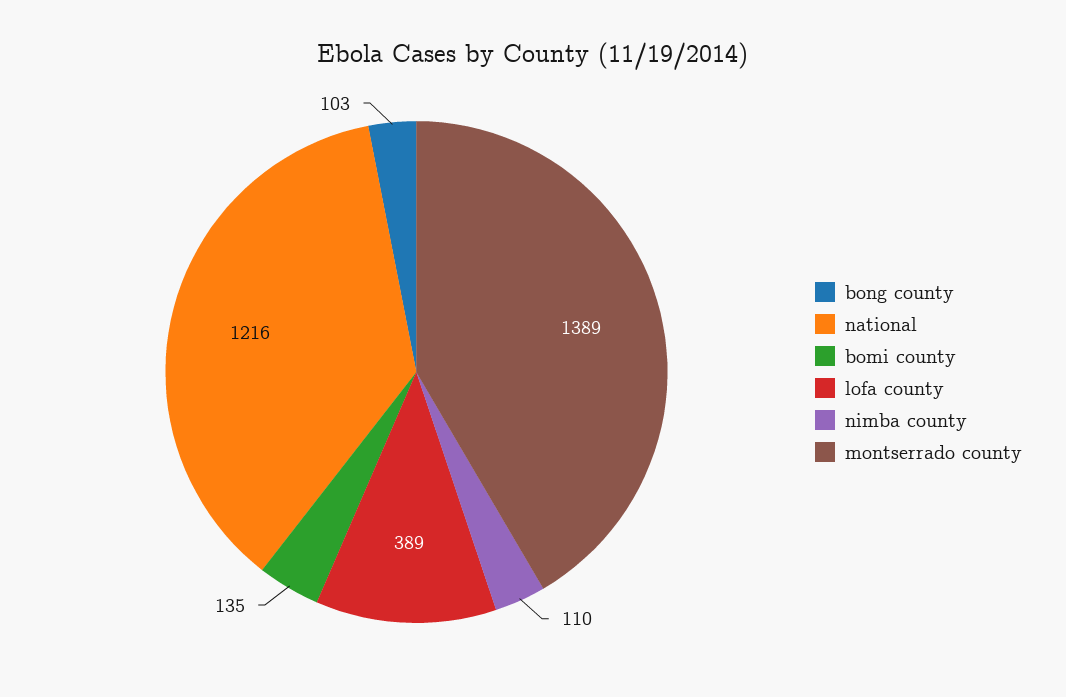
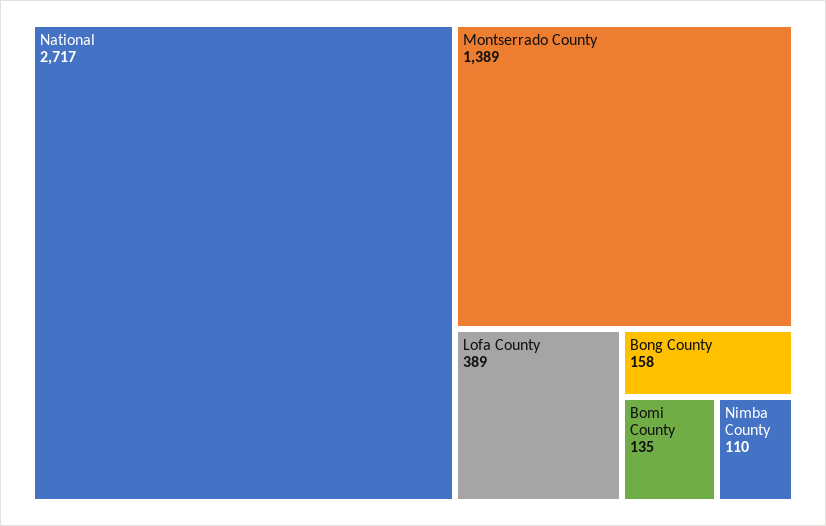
  {
-   "bong county": 103,
+   "bong county": 158,
-   "national": 1216,
+   "national": 2717,
    "bomi county": 135,
    "lofa county": 389,
    "nimba county": 110,
    "montserrado county": 1389
  }

